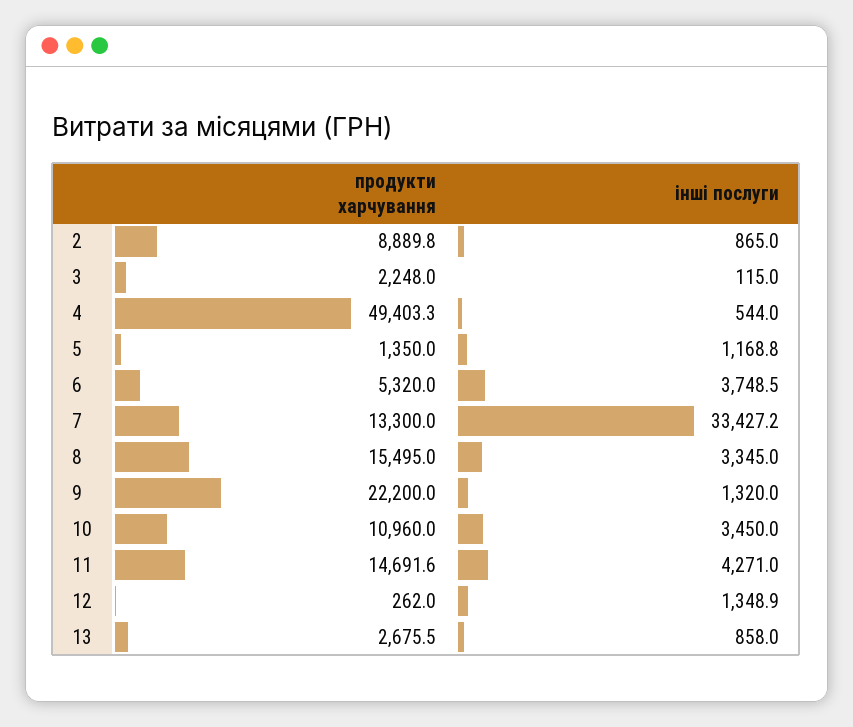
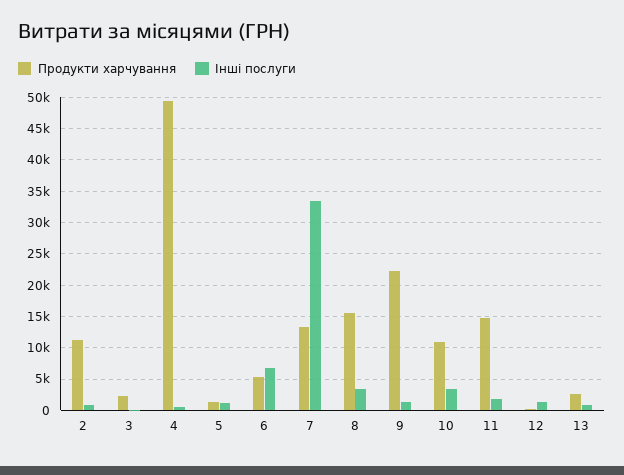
  {
    "продукти харчування": {
-     "2": 8889.8,
+     "2": 11000,
      "3": 2248,
      "4": 49403.3,
      "5": 1350,
      "6": 5320,
      "7": 13300,
      "8": 15495,
      "9": 22200,
      "10": 10960,
      "11": 14691.6,
      "12": 262,
      "13": 2675.5
    },
    "інші послуги": {
      "2": 865,
      "3": 115,
      "4": 544,
      "5": 1168.8,
-     "6": 3748.5,
+     "6": 7000,
      "7": 33427.2,
      "8": 3345,
      "9": 1320,
      "10": 3450,
-     "11": 4271,
+     "11": 2000,
      "12": 1348.9,
      "13": 858
    }
  }

